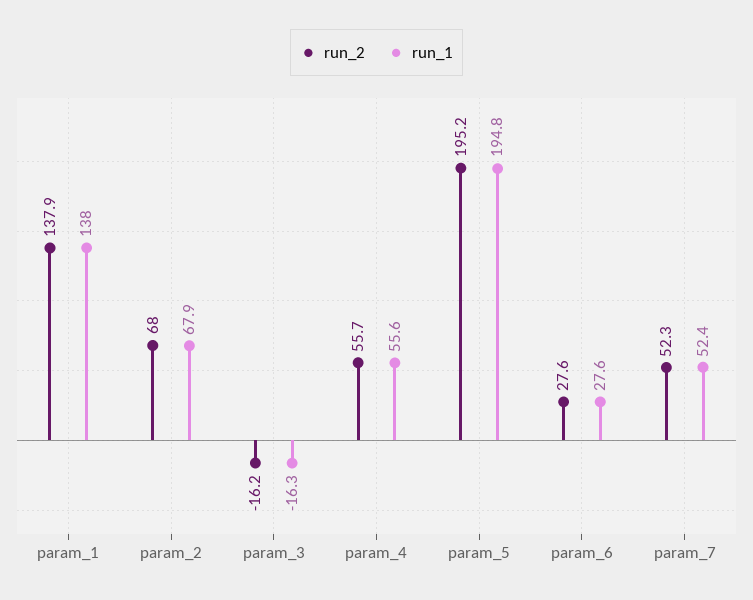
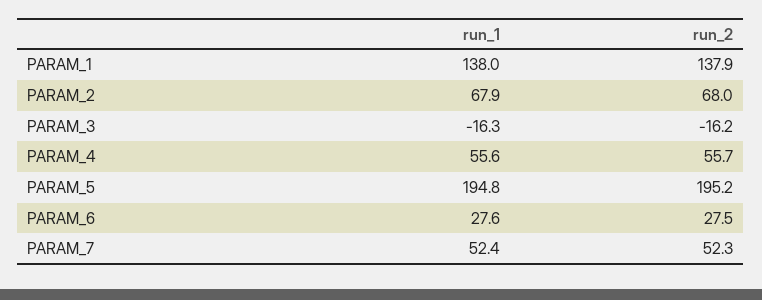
  {
    "run_2": {
      "param_1": 137.9,
      "param_2": 68,
      "param_3": -16.2,
      "param_4": 55.7,
      "param_5": 195.2,
-     "param_6": 27.6,
+     "param_6": 27.5,
      "param_7": 52.3
    },
    "run_1": {
      "param_1": 138,
      "param_2": 67.9,
      "param_3": -16.3,
      "param_4": 55.6,
      "param_5": 194.8,
      "param_6": 27.6,
      "param_7": 52.4
    }
  }

